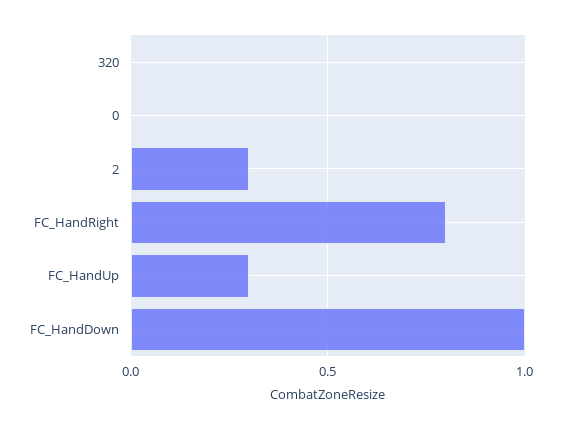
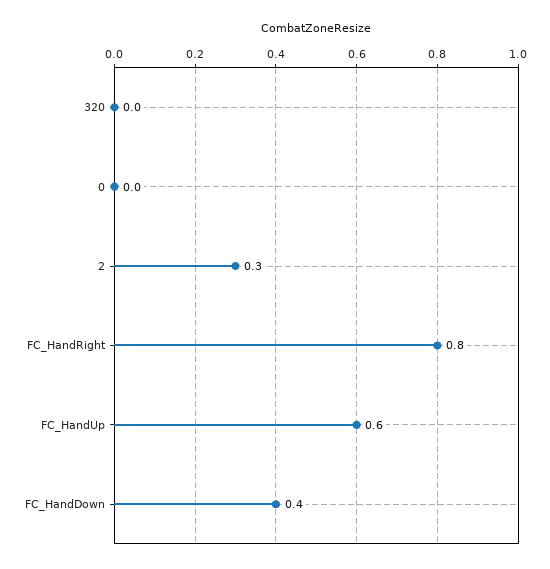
  {
    "320": 0,
    "0": 0,
    "2": 0.3,
    "FC_HandRight": 0.8,
-   "FC_HandUp": 0.3,
+   "FC_HandUp": 0.6,
-   "FC_HandDown": 1
+   "FC_HandDown": 0.4
  }

